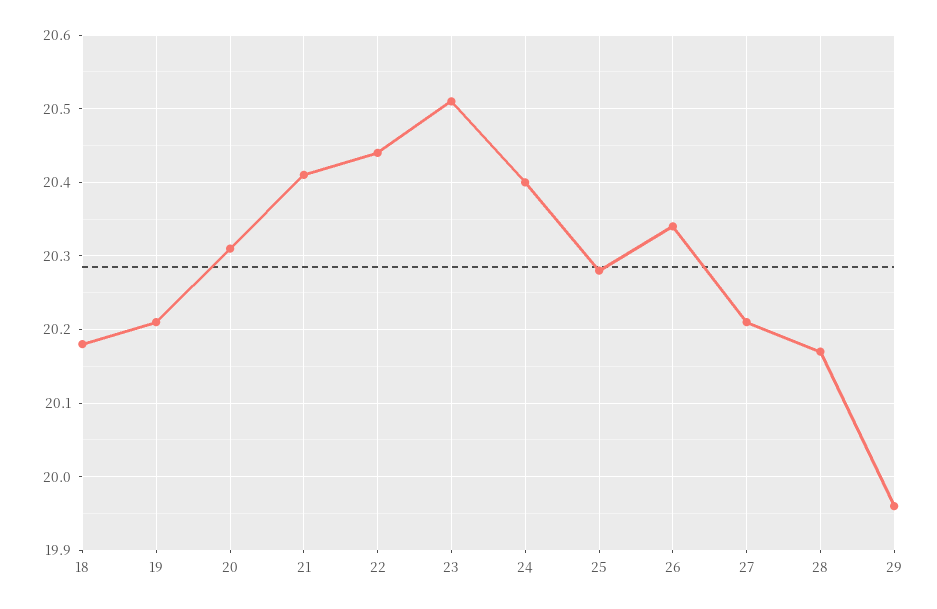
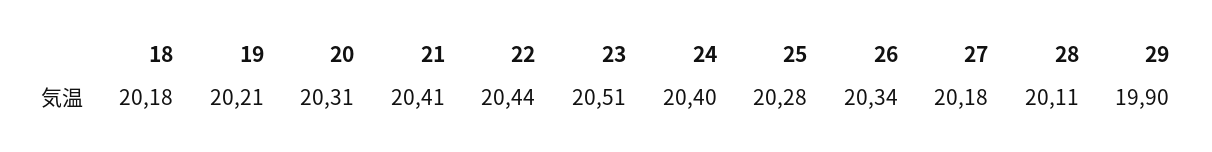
  {
    "18": 20.18,
    "19": 20.21,
    "20": 20.31,
    "21": 20.41,
    "22": 20.44,
    "23": 20.51,
    "24": 20.4,
    "25": 20.28,
    "26": 20.34,
-   "27": 20.21,
+   "27": 20.18,
-   "28": 20.17,
+   "28": 20.11,
-   "29": 19.96
+   "29": 19.9
  }

